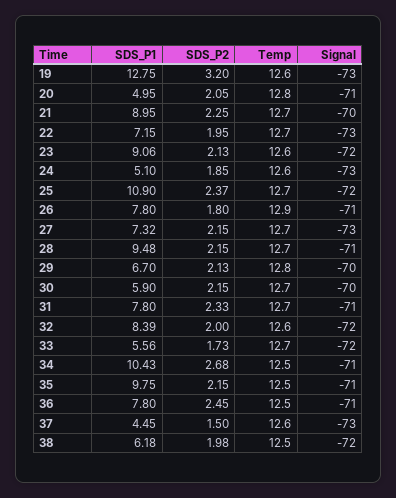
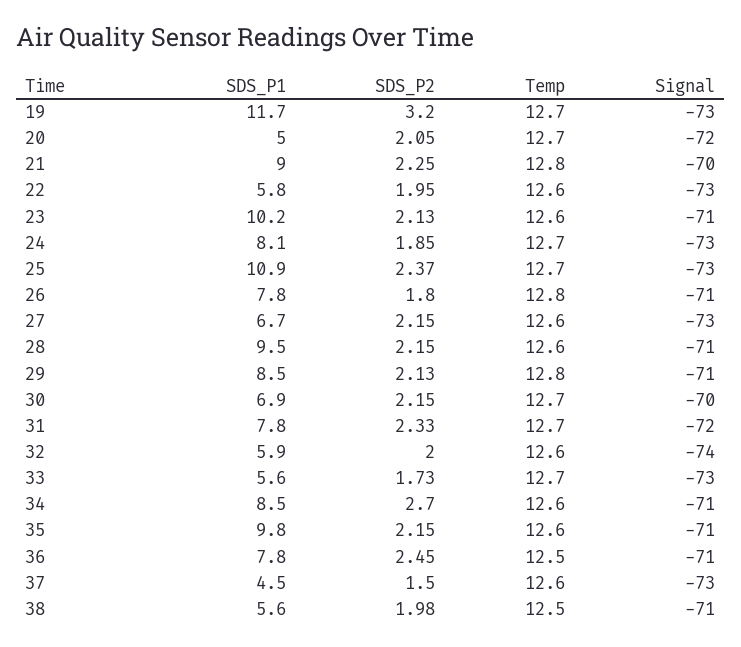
  {
    "SDS_P1": {
-     "19": 12.75,
+     "19": 11.7,
      "20": 4.95,
      "21": 8.95,
-     "22": 7.15,
+     "22": 5.8,
-     "23": 9.06,
+     "23": 10.2,
-     "24": 5.1,
+     "24": 8.1,
      "25": 10.9,
      "26": 7.8,
-     "27": 7.32,
+     "27": 6.7,
      "28": 9.48,
-     "29": 6.7,
+     "29": 8.5,
-     "30": 5.9,
+     "30": 6.9,
      "31": 7.8,
-     "32": 8.39,
+     "32": 5.9,
      "33": 5.56,
-     "34": 10.43,
+     "34": 8.5,
      "35": 9.75,
      "36": 7.8,
      "37": 4.45,
-     "38": 6.18
+     "38": 5.6
    },
    "SDS_P2": {
      "19": 3.2,
      "20": 2.05,
      "21": 2.25,
      "22": 1.95,
      "23": 2.13,
      "24": 1.85,
      "25": 2.37,
      "26": 1.8,
      "27": 2.15,
      "28": 2.15,
      "29": 2.13,
      "30": 2.15,
      "31": 2.33,
      "32": 2,
      "33": 1.73,
-     "34": 2.68,
+     "34": 2.7,
      "35": 2.15,
      "36": 2.45,
      "37": 1.5,
      "38": 1.98
    },
    "Temp": {
-     "19": 12.6,
+     "19": 12.7,
-     "20": 12.8,
+     "20": 12.7,
-     "21": 12.7,
+     "21": 12.8,
-     "22": 12.7,
+     "22": 12.6,
      "23": 12.6,
-     "24": 12.6,
+     "24": 12.7,
      "25": 12.7,
-     "26": 12.9,
+     "26": 12.8,
-     "27": 12.7,
+     "27": 12.6,
-     "28": 12.7,
+     "28": 12.6,
      "29": 12.8,
      "30": 12.7,
      "31": 12.7,
      "32": 12.6,
      "33": 12.7,
-     "34": 12.5,
+     "34": 12.6,
-     "35": 12.5,
+     "35": 12.6,
      "36": 12.5,
      "37": 12.6,
      "38": 12.5
    },
    "Signal": {
      "19": -73,
-     "20": -71,
+     "20": -72,
      "21": -70,
      "22": -73,
-     "23": -72,
+     "23": -71,
      "24": -73,
-     "25": -72,
+     "25": -73,
      "26": -71,
      "27": -73,
      "28": -71,
-     "29": -70,
+     "29": -71,
      "30": -70,
-     "31": -71,
+     "31": -72,
-     "32": -72,
+     "32": -74,
-     "33": -72,
+     "33": -73,
      "34": -71,
      "35": -71,
      "36": -71,
      "37": -73,
-     "38": -72
+     "38": -71
    }
  }

